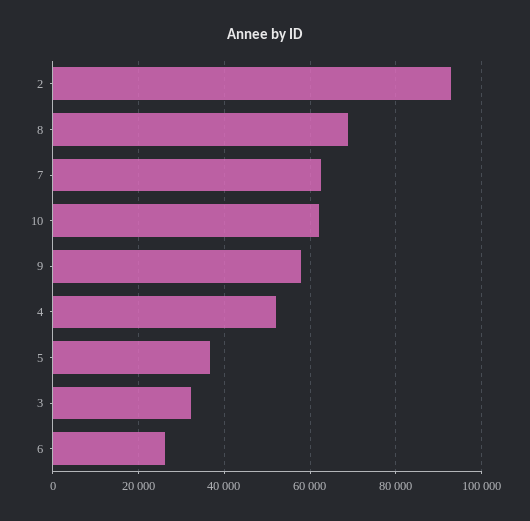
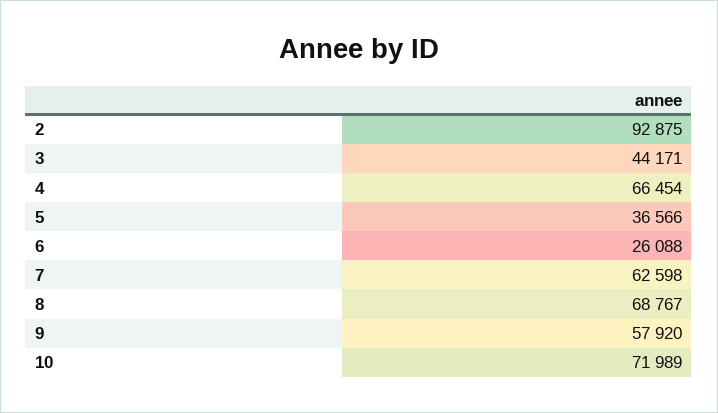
  {
    "2": 92875,
    "8": 68767,
    "7": 62598,
-   "10": 62000,
+   "10": 71989,
    "9": 57920,
-   "4": 52000,
+   "4": 66454,
    "5": 36566,
-   "3": 32000,
+   "3": 44171,
    "6": 26088
  }

